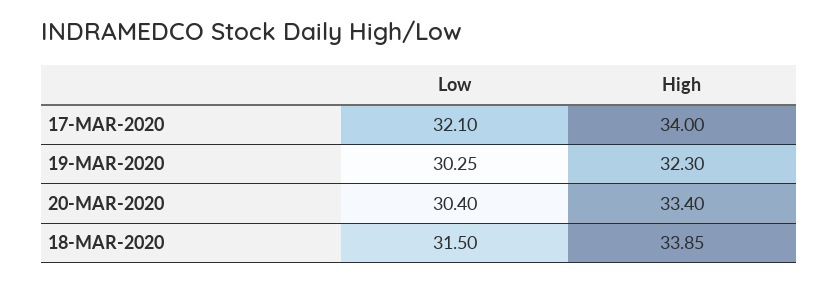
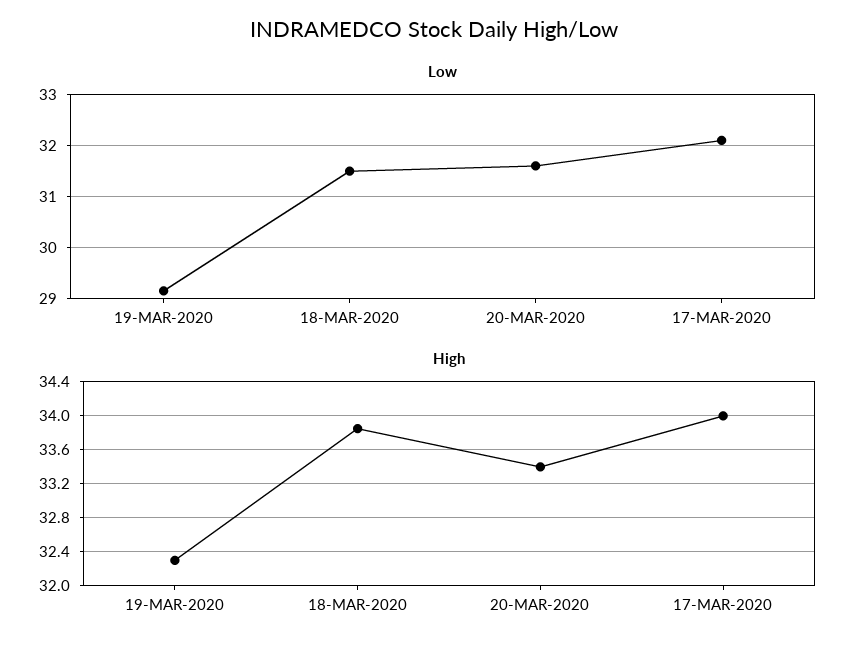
  {
    "Low": {
      "17-MAR-2020": 32.1,
-     "19-MAR-2020": 30.25,
+     "19-MAR-2020": 29.2,
-     "20-MAR-2020": 30.4,
+     "20-MAR-2020": 31.6,
      "18-MAR-2020": 31.5
    },
    "High": {
      "17-MAR-2020": 34,
      "19-MAR-2020": 32.3,
      "20-MAR-2020": 33.4,
      "18-MAR-2020": 33.85
    }
  }

